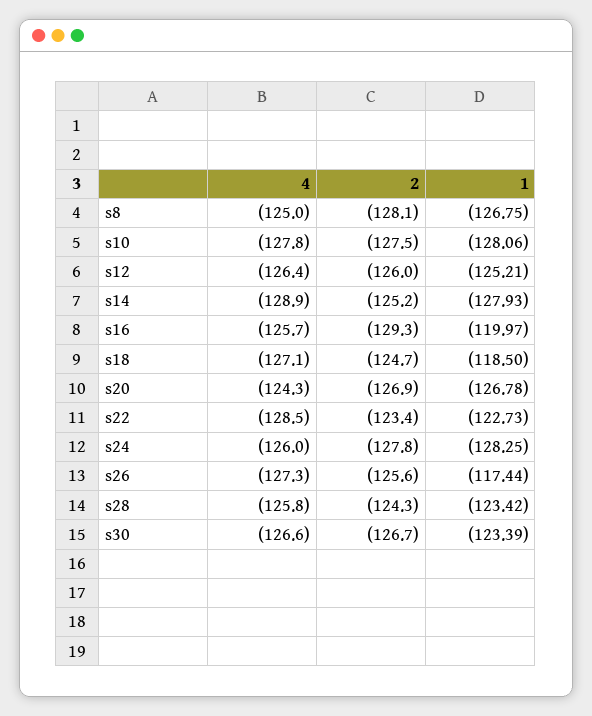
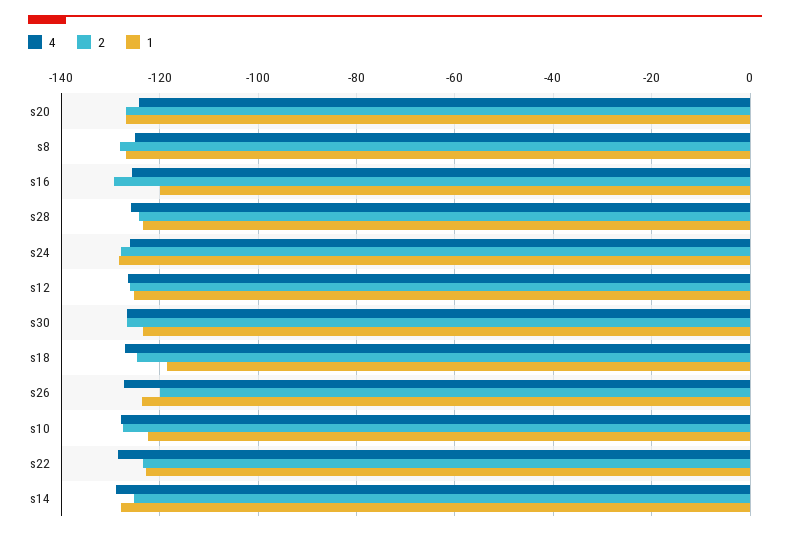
  {
    "4": {
      "s8": -125,
      "s10": -127.8,
      "s12": -126.4,
      "s14": -128.9,
      "s16": -125.7,
      "s18": -127.1,
      "s20": -124.3,
      "s22": -128.5,
      "s24": -126,
      "s26": -127.3,
      "s28": -125.8,
      "s30": -126.6
    },
    "2": {
      "s8": -128.1,
      "s10": -127.5,
      "s12": -126,
      "s14": -125.2,
      "s16": -129.3,
      "s18": -124.7,
      "s20": -126.9,
      "s22": -123.4,
      "s24": -127.8,
-     "s26": -125.6,
+     "s26": -120,
      "s28": -124.3,
      "s30": -126.7
    },
    "1": {
      "s8": -126.75,
-     "s10": -128.06,
+     "s10": -122,
      "s12": -125.21,
      "s14": -127.93,
      "s16": -119.97,
      "s18": -118.5,
      "s20": -126.78,
      "s22": -122.73,
      "s24": -128.25,
-     "s26": -117.44,
+     "s26": -124,
      "s28": -123.42,
      "s30": -123.39
    }
  }

